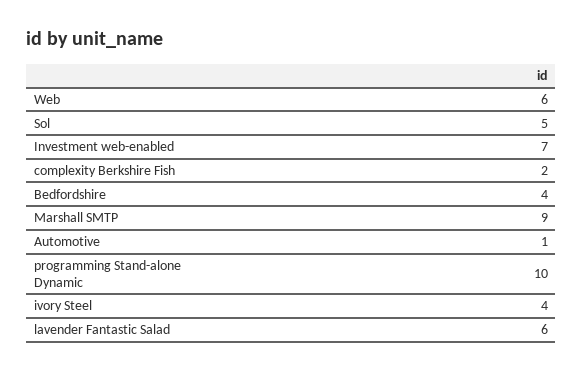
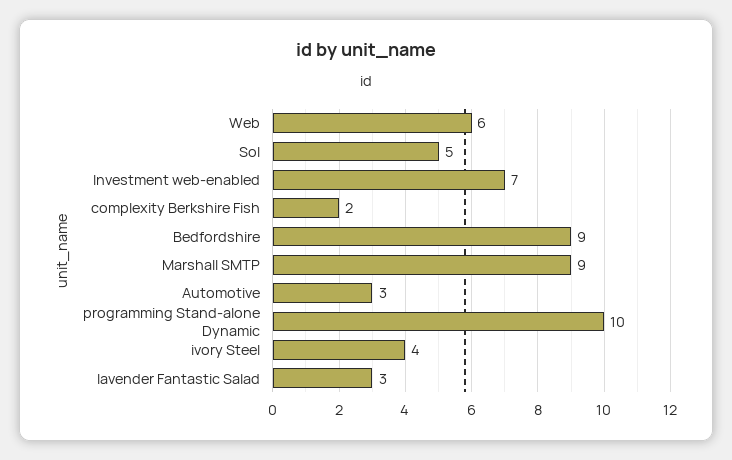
  {
    "Web": 6,
    "Sol": 5,
    "Investment web-enabled": 7,
    "complexity Berkshire Fish": 2,
-   "Bedfordshire": 4,
+   "Bedfordshire": 9,
    "Marshall SMTP": 9,
-   "Automotive": 1,
+   "Automotive": 3,
    "programming Stand-alone Dynamic": 10,
    "ivory Steel": 4,
-   "lavender Fantastic Salad": 6
+   "lavender Fantastic Salad": 3
  }

